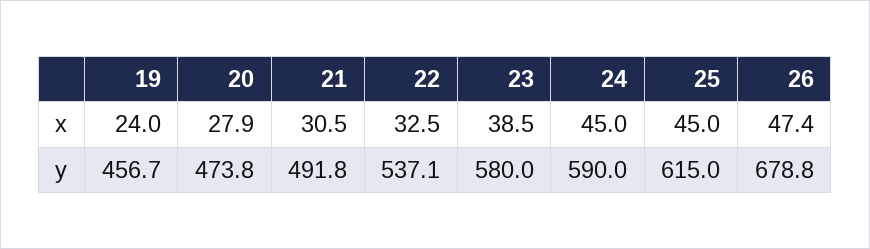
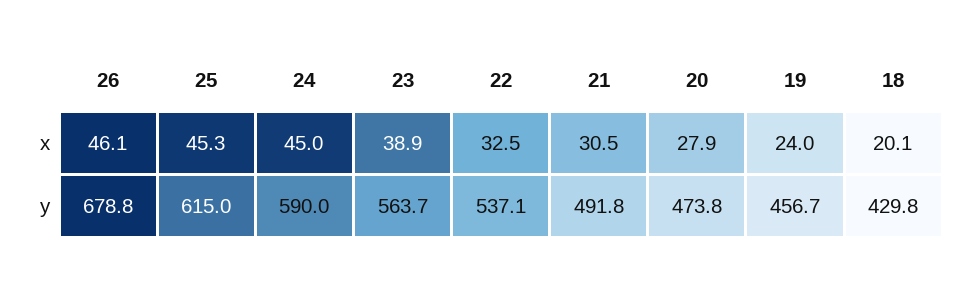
  {
    "19": {
      "x": 24,
      "y": 456.7
    },
    "20": {
      "x": 27.9,
      "y": 473.8
    },
    "21": {
      "x": 30.5,
      "y": 491.8
    },
    "22": {
      "x": 32.5,
      "y": 537.1
    },
    "23": {
-     "x": 38.5,
+     "x": 38.9,
-     "y": 580
+     "y": 563.7
    },
    "24": {
      "x": 45,
      "y": 590
    },
    "25": {
-     "x": 45,
+     "x": 45.3,
      "y": 615
    },
    "26": {
-     "x": 47.4,
+     "x": 46.1,
      "y": 678.8
-   }
+   },
+   "18": {
+     "x": 20.1,
+     "y": 429.8
+   }
  }

